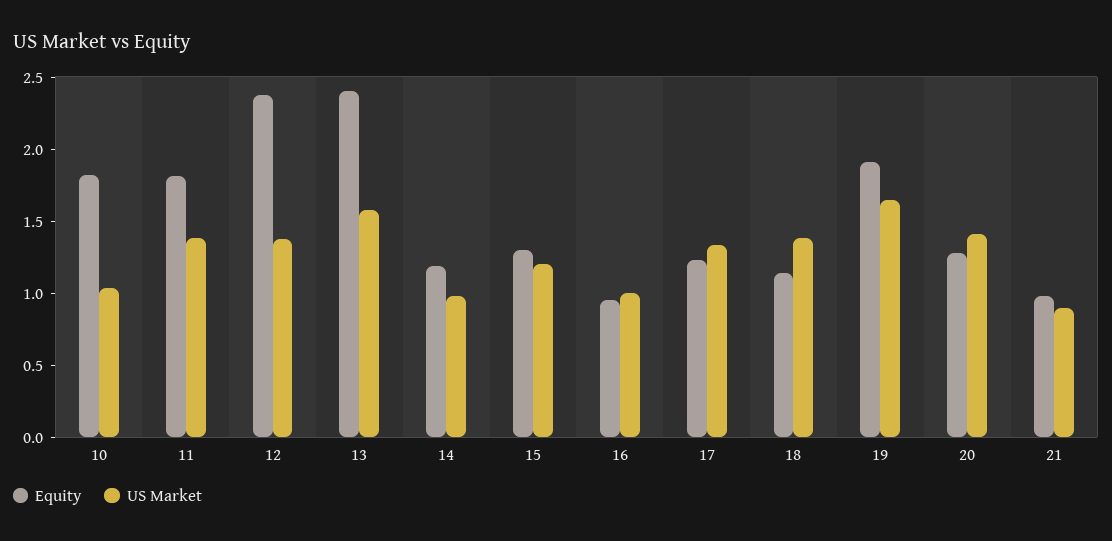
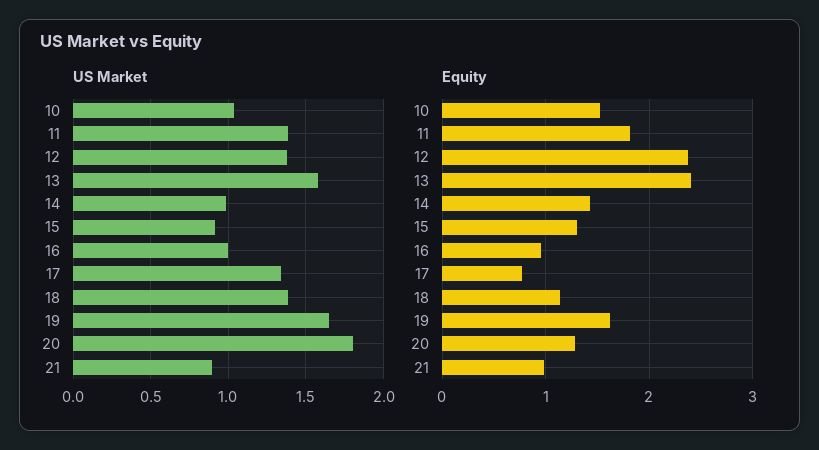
  {
    "Equity": {
-     "10": 1.8,
+     "10": 1.5,
      "11": 1.8,
      "12": 2.4,
      "13": 2.4,
-     "14": 1.2,
+     "14": 1.4,
      "15": 1.3,
      "16": 1,
-     "17": 1.2,
+     "17": 0.8,
      "18": 1.1,
-     "19": 1.9,
+     "19": 1.6,
      "20": 1.3,
      "21": 1
    },
    "US Market": {
      "10": 1.05,
      "11": 1.4,
      "12": 1.4,
      "13": 1.6,
      "14": 1,
-     "15": 1.2,
+     "15": 0.9,
      "16": 1,
      "17": 1.35,
      "18": 1.4,
      "19": 1.65,
-     "20": 1.4,
+     "20": 1.8,
      "21": 0.9
    }
  }

